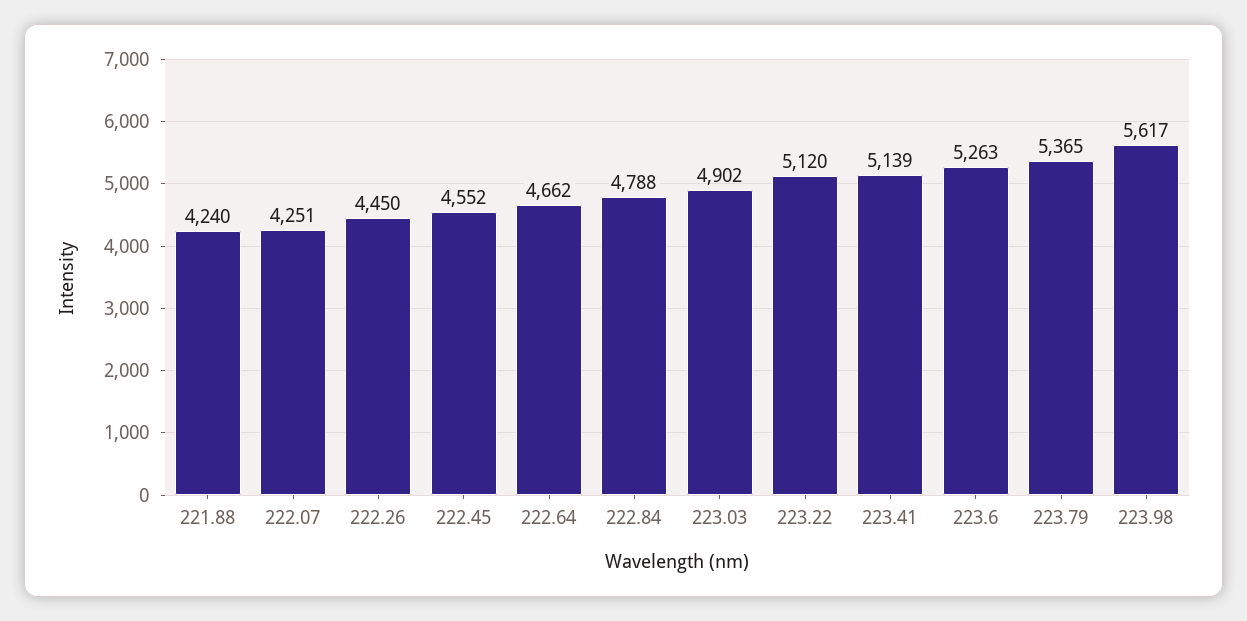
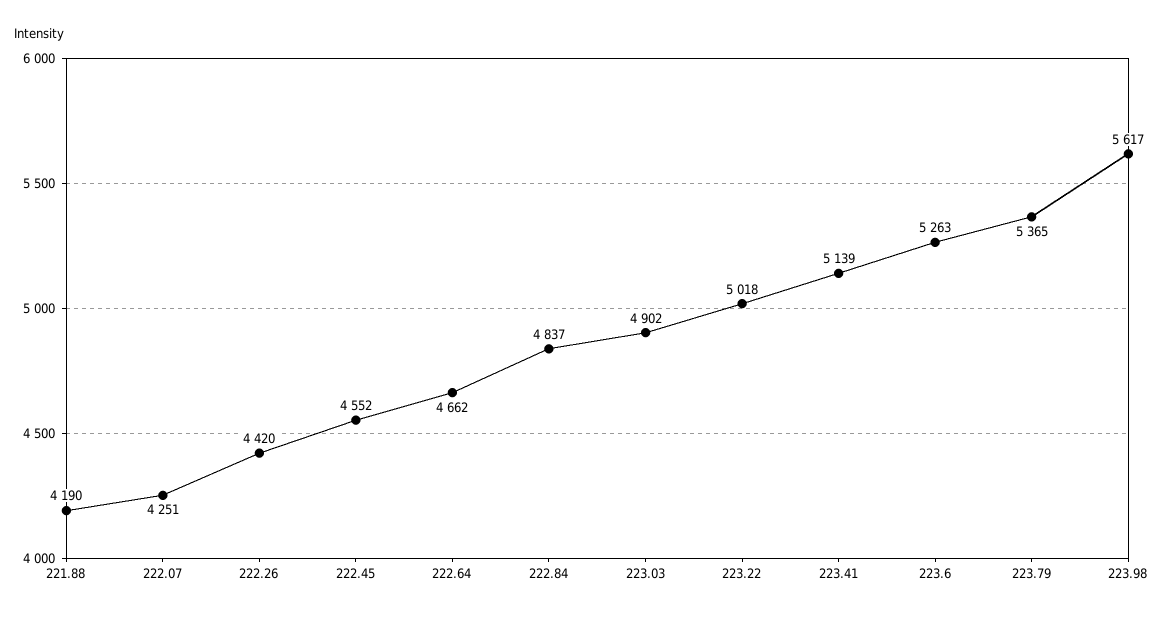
  {
-   "221.88": 4240,
+   "221.88": 4190,
    "222.07": 4251,
-   "222.26": 4450,
+   "222.26": 4420,
    "222.45": 4552,
    "222.64": 4662,
-   "222.84": 4788,
+   "222.84": 4837,
    "223.03": 4902,
-   "223.22": 5120,
+   "223.22": 5018,
    "223.41": 5139,
    "223.6": 5263,
    "223.79": 5365,
    "223.98": 5617
  }

